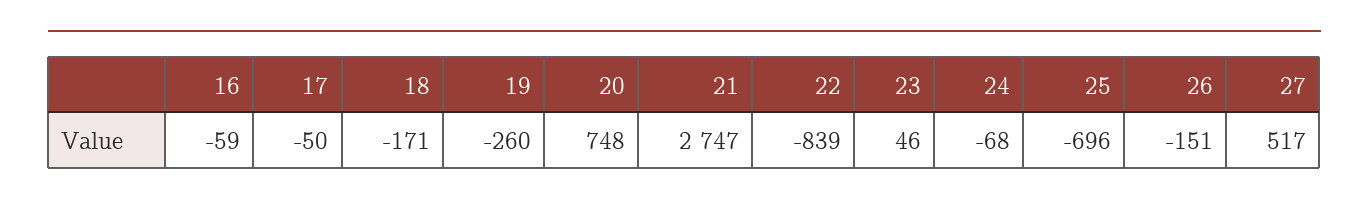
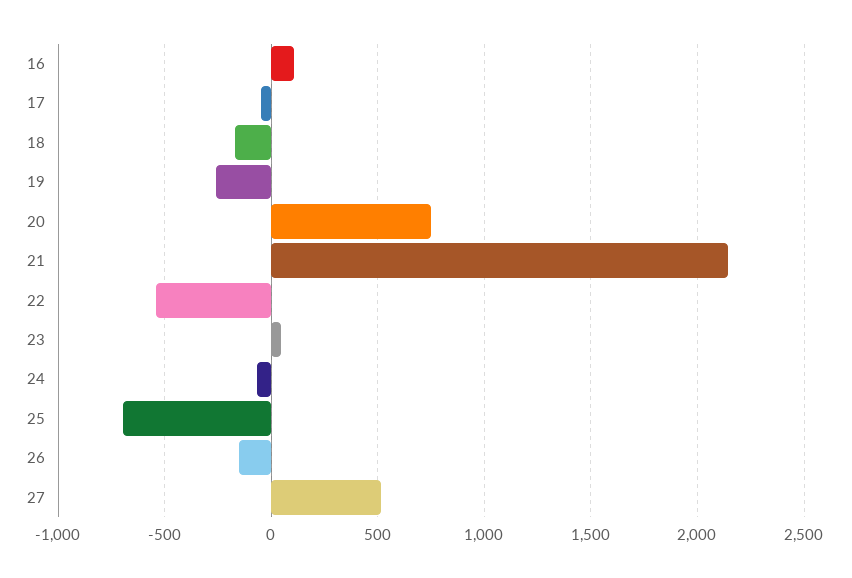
  {
-   "16": -59,
+   "16": 100,
    "17": -50,
    "18": -171,
    "19": -260,
    "20": 748,
-   "21": 2747,
+   "21": 2150,
-   "22": -839,
+   "22": -550,
    "23": 46,
    "24": -68,
    "25": -696,
    "26": -151,
    "27": 517
  }

